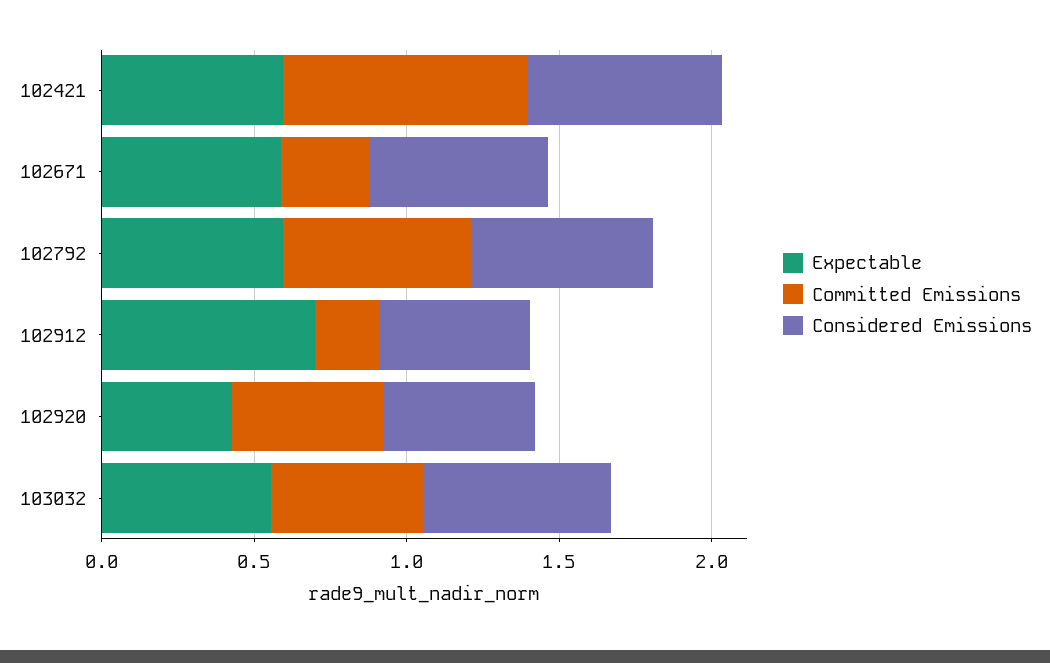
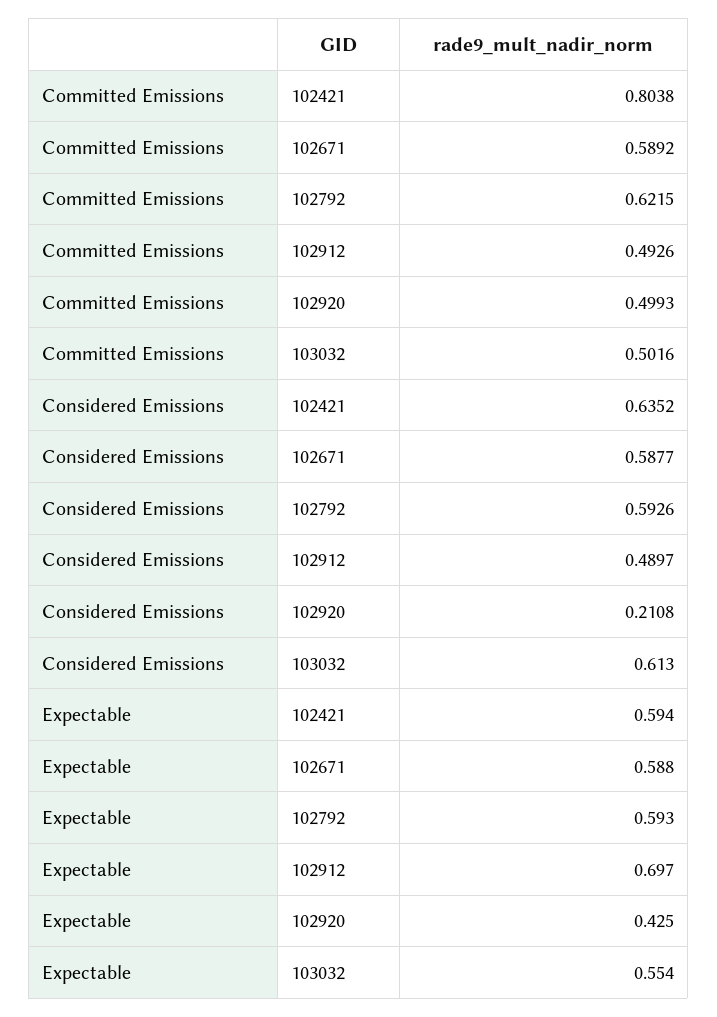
  {
    "Expectable": {
      "102421": 0.594,
      "102671": 0.588,
      "102792": 0.593,
      "102912": 0.697,
      "102920": 0.425,
      "103032": 0.554
    },
    "Committed Emissions": {
      "102421": 0.8038,
-     "102671": 0.3,
+     "102671": 0.5892,
      "102792": 0.6215,
-     "102912": 0.2,
+     "102912": 0.4926,
      "102920": 0.4993,
      "103032": 0.5016
    },
    "Considered Emissions": {
      "102421": 0.6352,
      "102671": 0.5877,
      "102792": 0.5926,
      "102912": 0.4897,
-     "102920": 0.5,
+     "102920": 0.2108,
      "103032": 0.613
    }
  }

